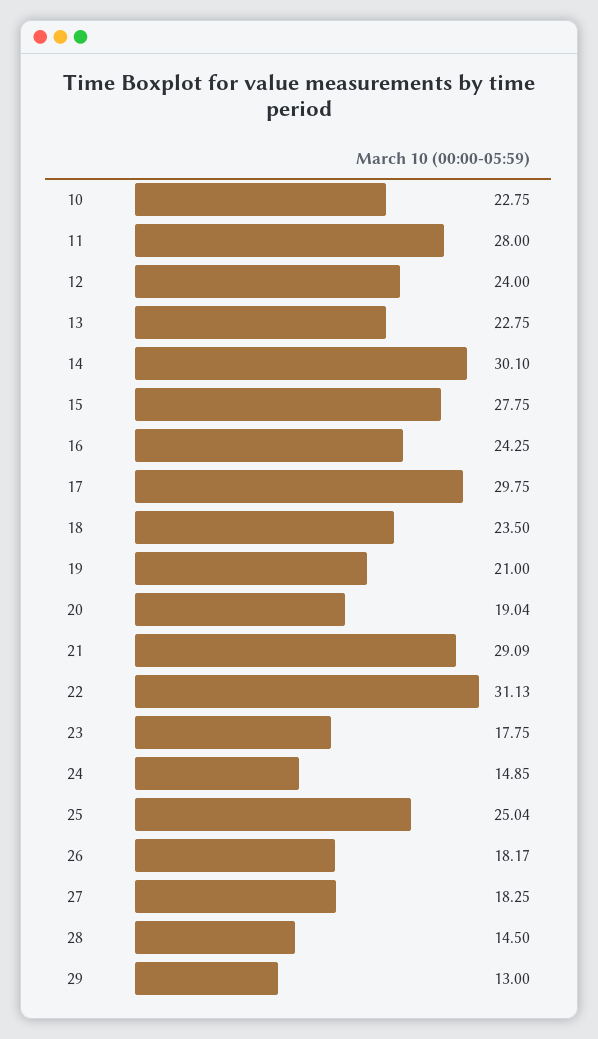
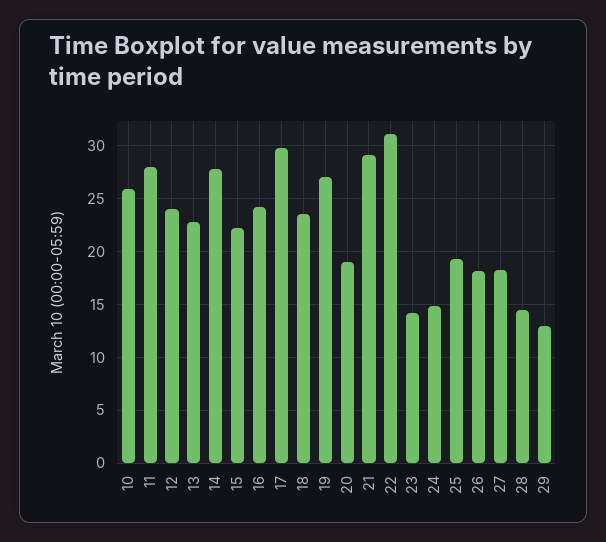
  {
-   "10": 22.75,
+   "10": 26,
    "11": 28,
    "12": 24,
    "13": 22.75,
-   "14": 30.1,
+   "14": 28,
-   "15": 27.75,
+   "15": 22,
    "16": 24.25,
    "17": 29.75,
    "18": 23.5,
-   "19": 21,
+   "19": 27,
    "20": 19.04,
    "21": 29.09,
    "22": 31.13,
-   "23": 17.75,
+   "23": 14,
    "24": 14.85,
-   "25": 25.04,
+   "25": 19,
    "26": 18.17,
    "27": 18.25,
    "28": 14.5,
    "29": 13
  }

